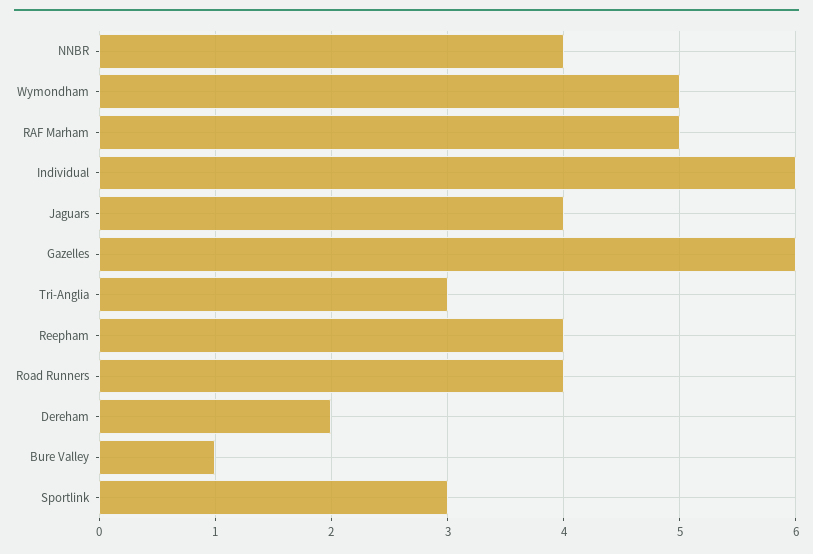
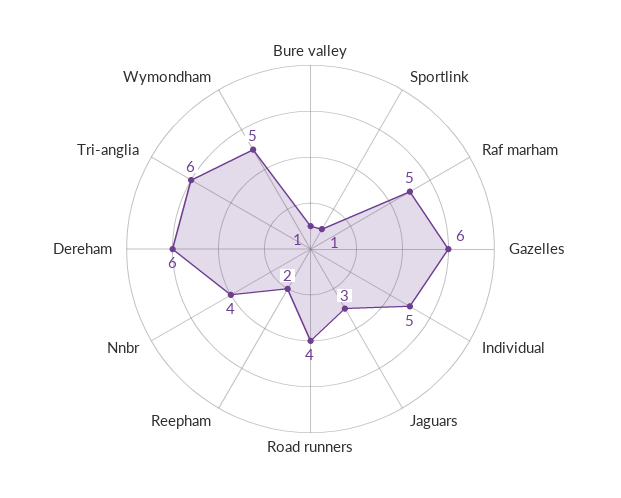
  {
    "NNBR": 4,
    "Wymondham": 5,
    "RAF Marham": 5,
-   "Individual": 6,
+   "Individual": 5,
-   "Jaguars": 4,
+   "Jaguars": 3,
    "Gazelles": 6,
-   "Tri-Anglia": 3,
+   "Tri-Anglia": 6,
-   "Reepham": 4,
+   "Reepham": 2,
    "Road Runners": 4,
-   "Dereham": 2,
+   "Dereham": 6,
    "Bure Valley": 1,
-   "Sportlink": 3
+   "Sportlink": 1
  }

